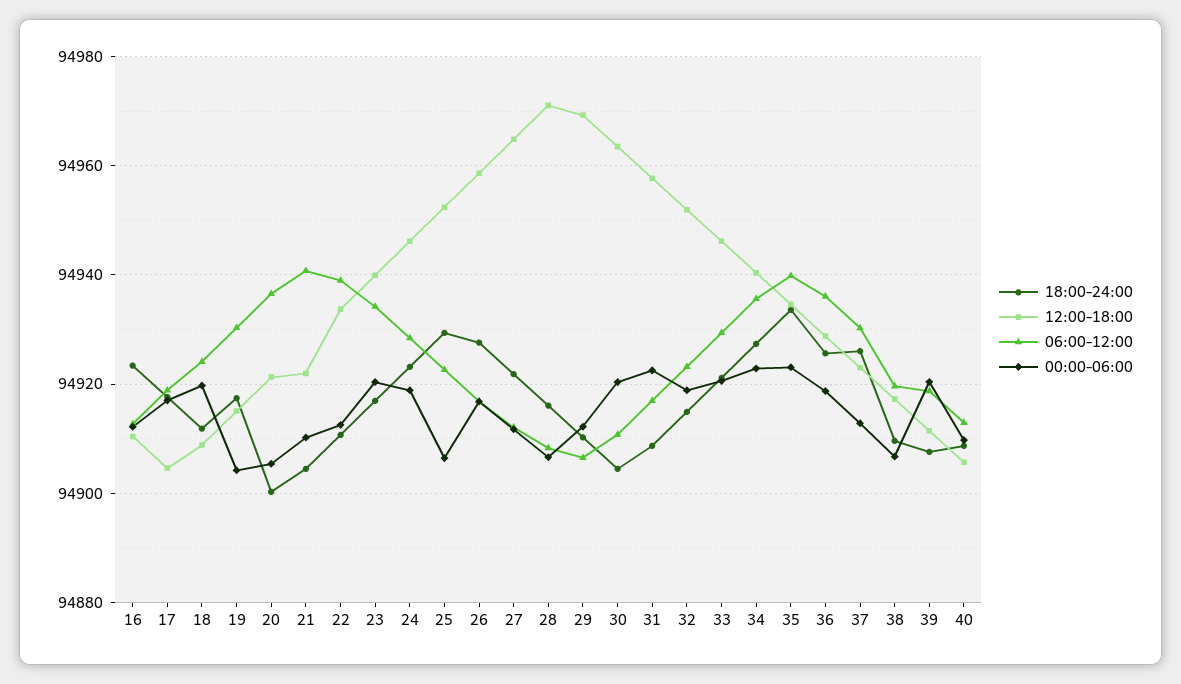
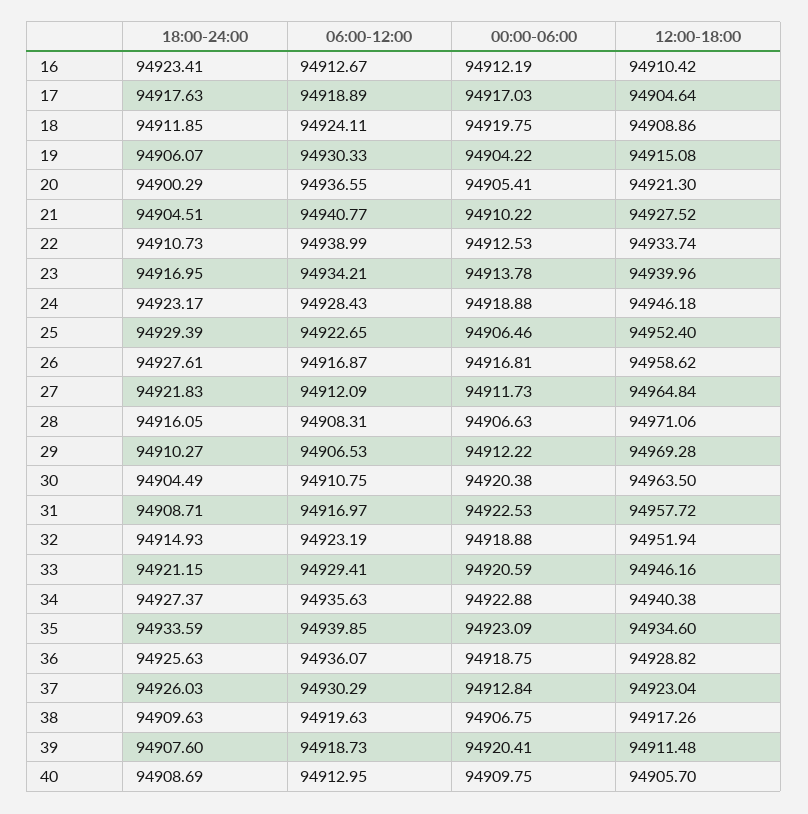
  {
    "18:00-24:00": {
      "16": 94923.41,
      "17": 94917.63,
      "18": 94911.85,
-     "19": 94918,
+     "19": 94906.07,
      "20": 94900.29,
      "21": 94904.51,
      "22": 94910.73,
      "23": 94916.95,
      "24": 94923.17,
      "25": 94929.39,
      "26": 94927.61,
      "27": 94921.83,
      "28": 94916.05,
      "29": 94910.27,
      "30": 94904.49,
      "31": 94908.71,
      "32": 94914.93,
      "33": 94921.15,
      "34": 94927.37,
      "35": 94933.59,
      "36": 94925.63,
      "37": 94926.03,
      "38": 94909.63,
      "39": 94907.6,
      "40": 94908.69
    },
    "12:00-18:00": {
      "16": 94910.42,
      "17": 94904.64,
      "18": 94908.86,
      "19": 94915.08,
      "20": 94921.3,
-     "21": 94922,
+     "21": 94927.52,
      "22": 94933.74,
      "23": 94939.96,
      "24": 94946.18,
      "25": 94952.4,
      "26": 94958.62,
      "27": 94964.84,
      "28": 94971.06,
      "29": 94969.28,
      "30": 94963.5,
      "31": 94957.72,
      "32": 94951.94,
      "33": 94946.16,
      "34": 94940.38,
      "35": 94934.6,
      "36": 94928.82,
      "37": 94923.04,
      "38": 94917.26,
      "39": 94911.48,
      "40": 94905.7
    },
    "06:00-12:00": {
      "16": 94912.67,
      "17": 94918.89,
      "18": 94924.11,
      "19": 94930.33,
      "20": 94936.55,
      "21": 94940.77,
      "22": 94938.99,
      "23": 94934.21,
      "24": 94928.43,
      "25": 94922.65,
      "26": 94916.87,
      "27": 94912.09,
      "28": 94908.31,
      "29": 94906.53,
      "30": 94910.75,
      "31": 94916.97,
      "32": 94923.19,
      "33": 94929.41,
      "34": 94935.63,
      "35": 94939.85,
      "36": 94936.07,
      "37": 94930.29,
      "38": 94919.63,
      "39": 94918.73,
      "40": 94912.95
    },
    "00:00-06:00": {
      "16": 94912.19,
      "17": 94917.03,
      "18": 94919.75,
      "19": 94904.22,
      "20": 94905.41,
      "21": 94910.22,
      "22": 94912.53,
-     "23": 94920,
+     "23": 94913.78,
      "24": 94918.88,
      "25": 94906.46,
      "26": 94916.81,
      "27": 94911.73,
      "28": 94906.63,
      "29": 94912.22,
      "30": 94920.38,
      "31": 94922.53,
      "32": 94918.88,
      "33": 94920.59,
      "34": 94922.88,
      "35": 94923.09,
      "36": 94918.75,
      "37": 94912.84,
      "38": 94906.75,
      "39": 94920.41,
      "40": 94909.75
    }
  }

